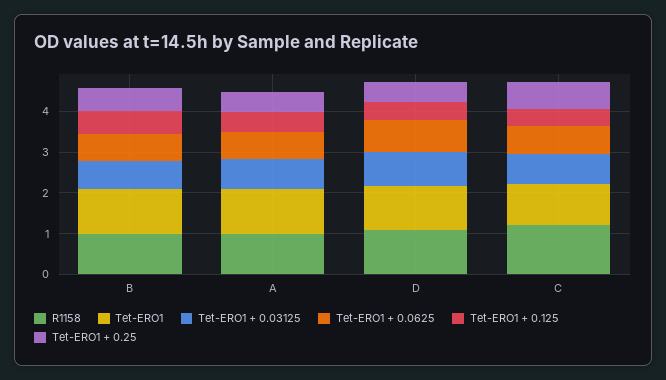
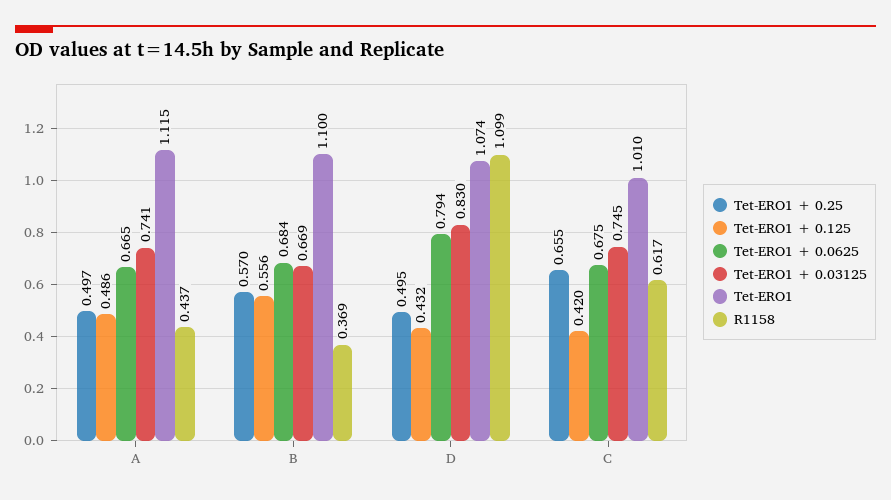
  {
    "R1158": {
-     "B": 1,
+     "B": 0.369,
-     "A": 1,
+     "A": 0.437,
      "D": 1.099,
-     "C": 1.2
+     "C": 0.617
    },
    "Tet-ERO1": {
      "B": 1.1,
      "A": 1.115,
      "D": 1.074,
      "C": 1.01
    },
    "Tet-ERO1 + 0.03125": {
      "B": 0.669,
      "A": 0.741,
      "D": 0.83,
      "C": 0.745
    },
    "Tet-ERO1 + 0.0625": {
      "B": 0.684,
      "A": 0.665,
      "D": 0.794,
      "C": 0.675
    },
    "Tet-ERO1 + 0.125": {
      "B": 0.556,
      "A": 0.486,
      "D": 0.432,
      "C": 0.42
    },
    "Tet-ERO1 + 0.25": {
      "B": 0.57,
      "A": 0.497,
      "D": 0.495,
      "C": 0.655
    }
  }

